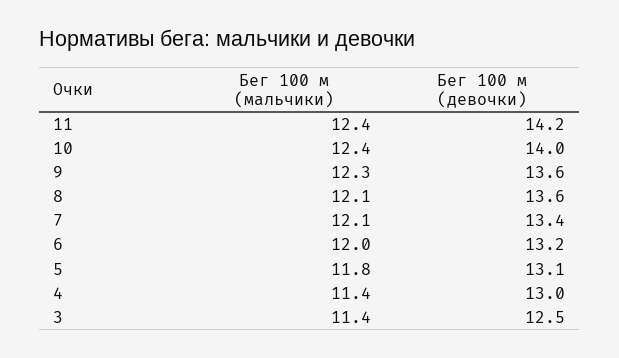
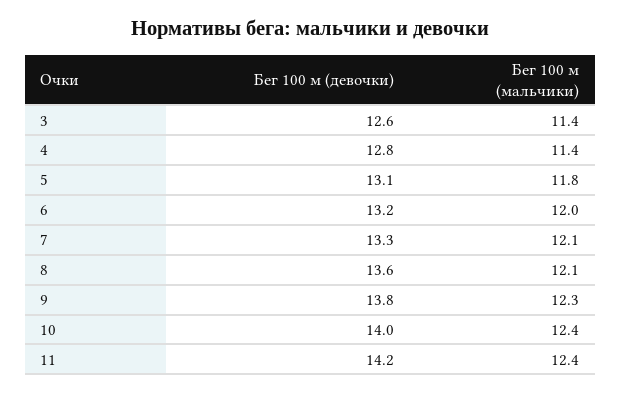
  {
    "Бег 100 м (мальчики)": {
      "11": 12.4,
      "10": 12.4,
      "9": 12.3,
      "8": 12.1,
      "7": 12.1,
      "6": 12,
      "5": 11.8,
      "4": 11.4,
      "3": 11.4
    },
    "Бег 100 м (девочки)": {
      "11": 14.2,
      "10": 14,
-     "9": 13.6,
+     "9": 13.8,
      "8": 13.6,
-     "7": 13.4,
+     "7": 13.3,
      "6": 13.2,
      "5": 13.1,
-     "4": 13,
+     "4": 12.8,
-     "3": 12.5
+     "3": 12.6
    }
  }

